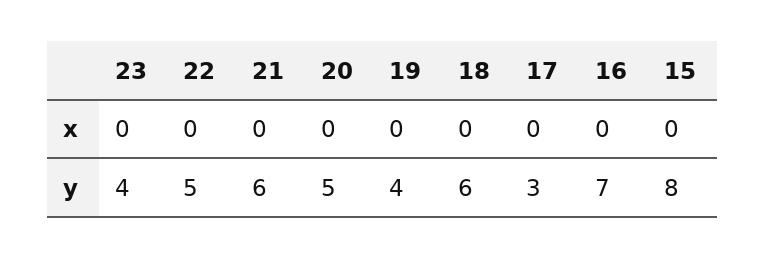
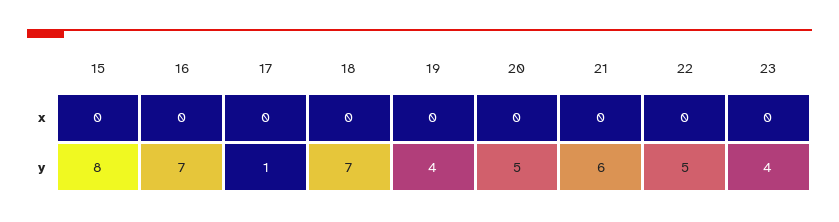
  {
    "23": {
      "x": 0,
      "y": 4
    },
    "22": {
      "x": 0,
      "y": 5
    },
    "21": {
      "x": 0,
      "y": 6
    },
    "20": {
      "x": 0,
      "y": 5
    },
    "19": {
      "x": 0,
      "y": 4
    },
    "18": {
      "x": 0,
-     "y": 6
+     "y": 7
    },
    "17": {
      "x": 0,
-     "y": 3
+     "y": 1
    },
    "16": {
      "x": 0,
      "y": 7
    },
    "15": {
      "x": 0,
      "y": 8
    }
  }

